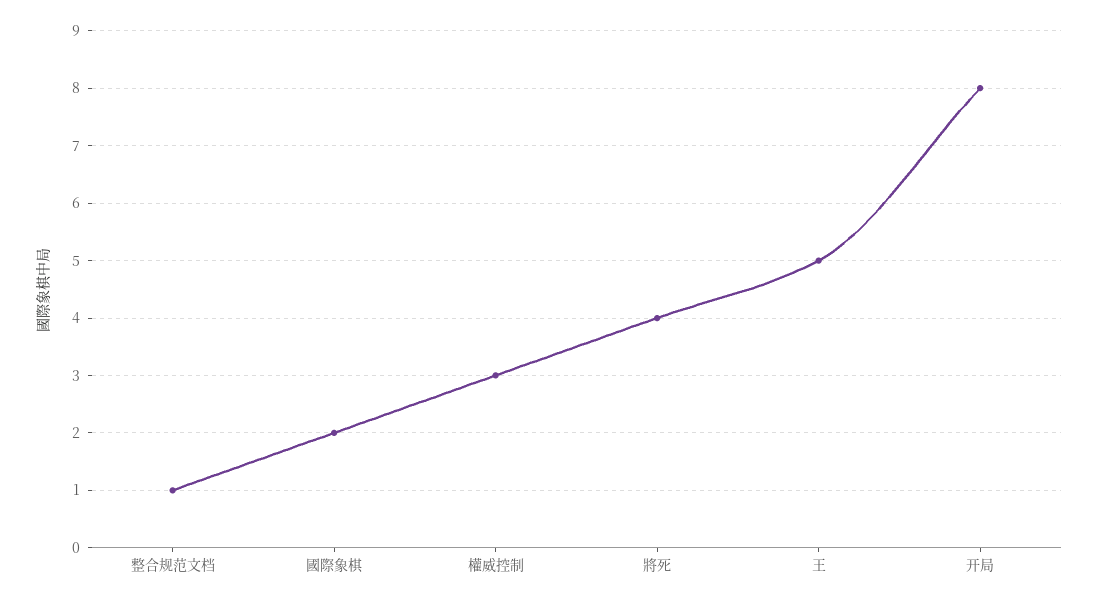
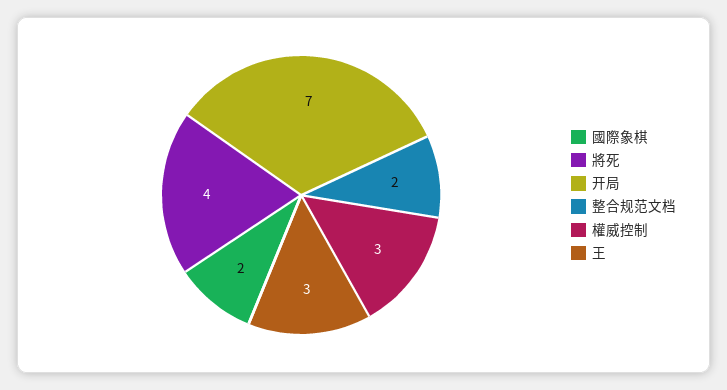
  {
-   "整合规范文档": 1,
+   "整合规范文档": 2,
    "國際象棋": 2,
    "權威控制": 3,
    "將死": 4,
-   "王": 5,
+   "王": 3,
-   "开局": 8
+   "开局": 7
  }

